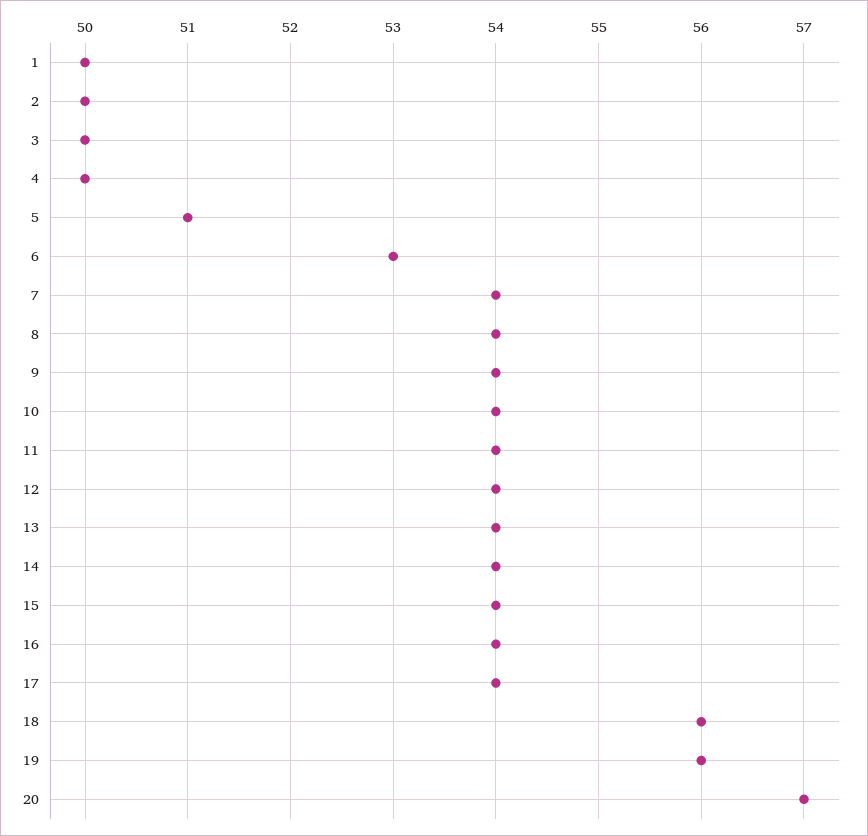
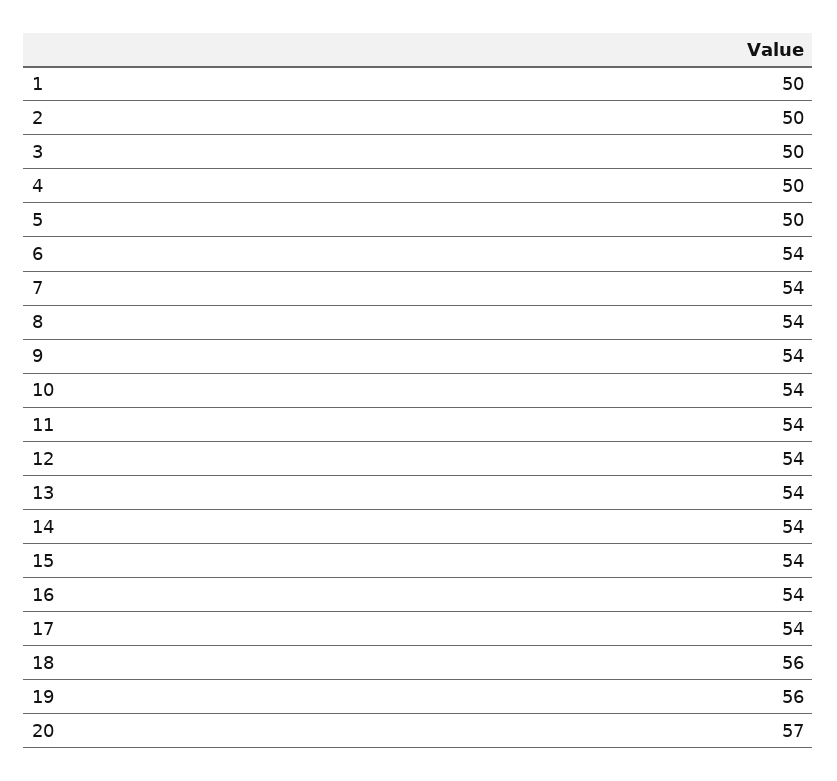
  {
    "1": 50,
    "2": 50,
    "3": 50,
    "4": 50,
-   "5": 51,
+   "5": 50,
-   "6": 53,
+   "6": 54,
    "7": 54,
    "8": 54,
    "9": 54,
    "10": 54,
    "11": 54,
    "12": 54,
    "13": 54,
    "14": 54,
    "15": 54,
    "16": 54,
    "17": 54,
    "18": 56,
    "19": 56,
    "20": 57
  }

